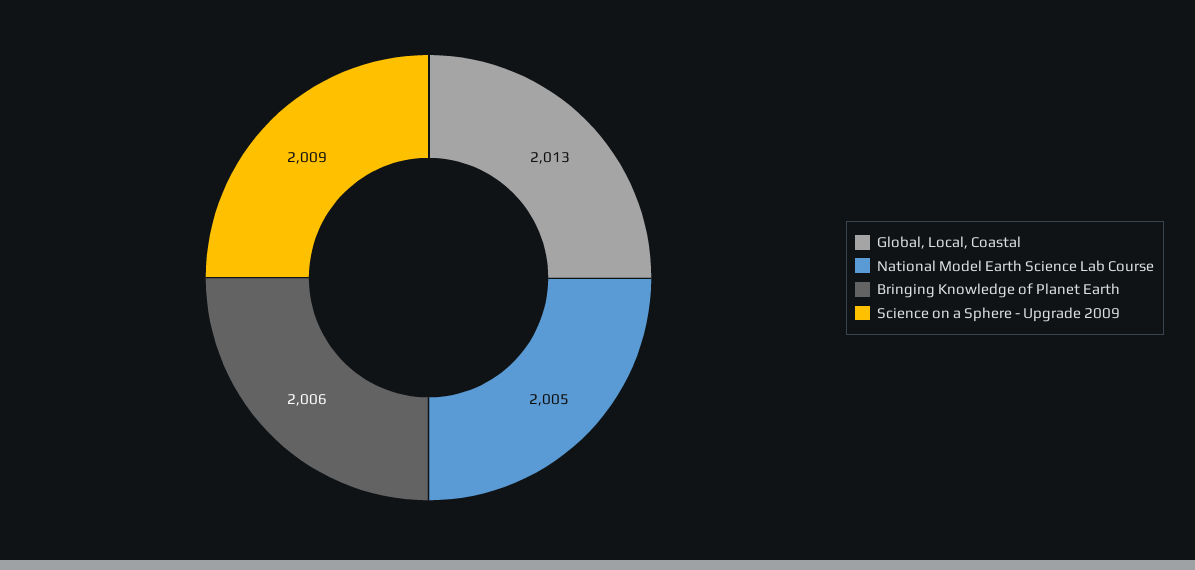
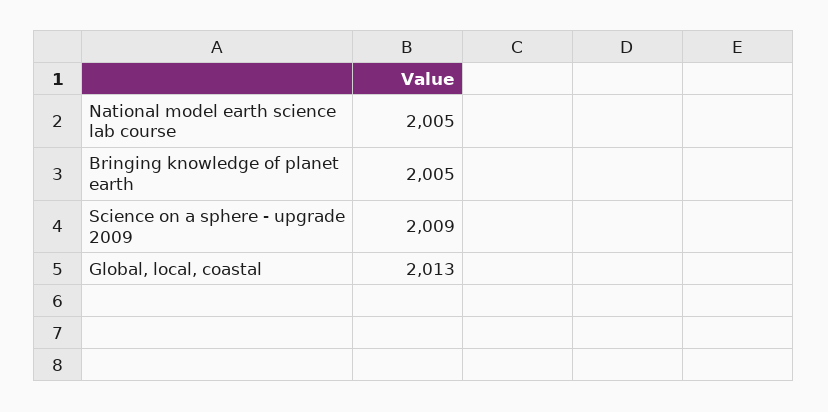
  {
    "Global, Local, Coastal": 2013,
    "National Model Earth Science Lab Course": 2005,
-   "Bringing Knowledge of Planet Earth": 2006,
+   "Bringing Knowledge of Planet Earth": 2005,
    "Science on a Sphere - Upgrade 2009": 2009
  }

